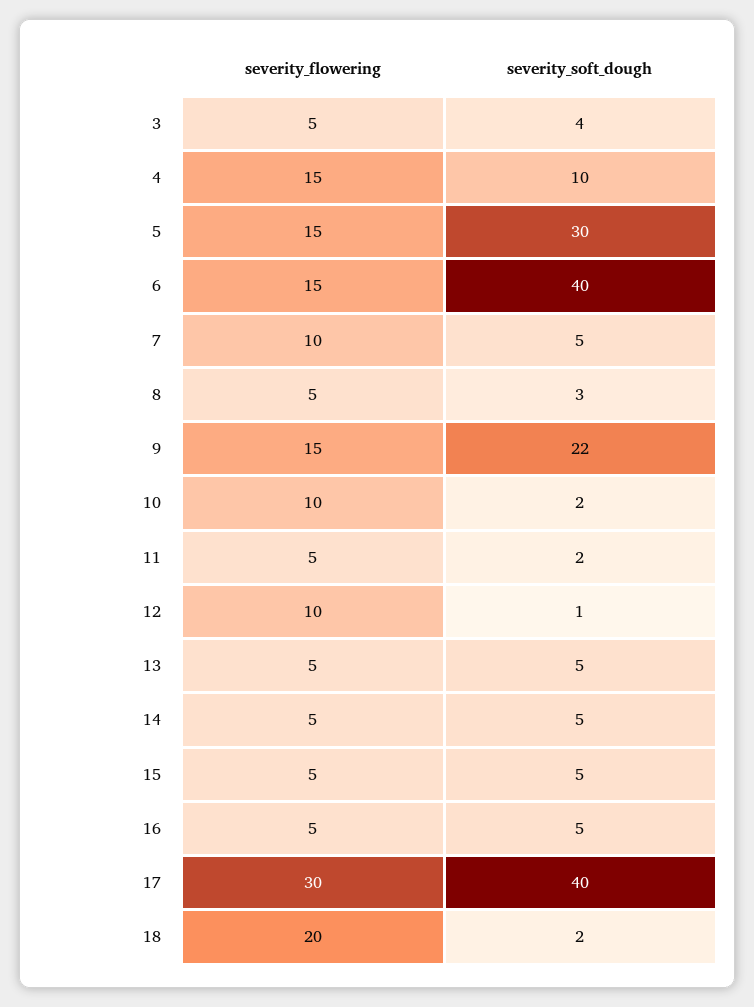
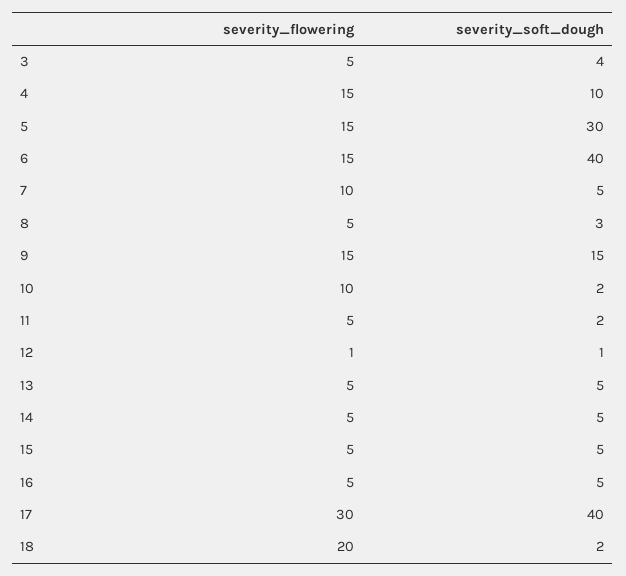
  {
    "severity_flowering": {
      "3": 5,
      "4": 15,
      "5": 15,
      "6": 15,
      "7": 10,
      "8": 5,
      "9": 15,
      "10": 10,
      "11": 5,
-     "12": 10,
+     "12": 1,
      "13": 5,
      "14": 5,
      "15": 5,
      "16": 5,
      "17": 30,
      "18": 20
    },
    "severity_soft_dough": {
      "3": 4,
      "4": 10,
      "5": 30,
      "6": 40,
      "7": 5,
      "8": 3,
-     "9": 22,
+     "9": 15,
      "10": 2,
      "11": 2,
      "12": 1,
      "13": 5,
      "14": 5,
      "15": 5,
      "16": 5,
      "17": 40,
      "18": 2
    }
  }

